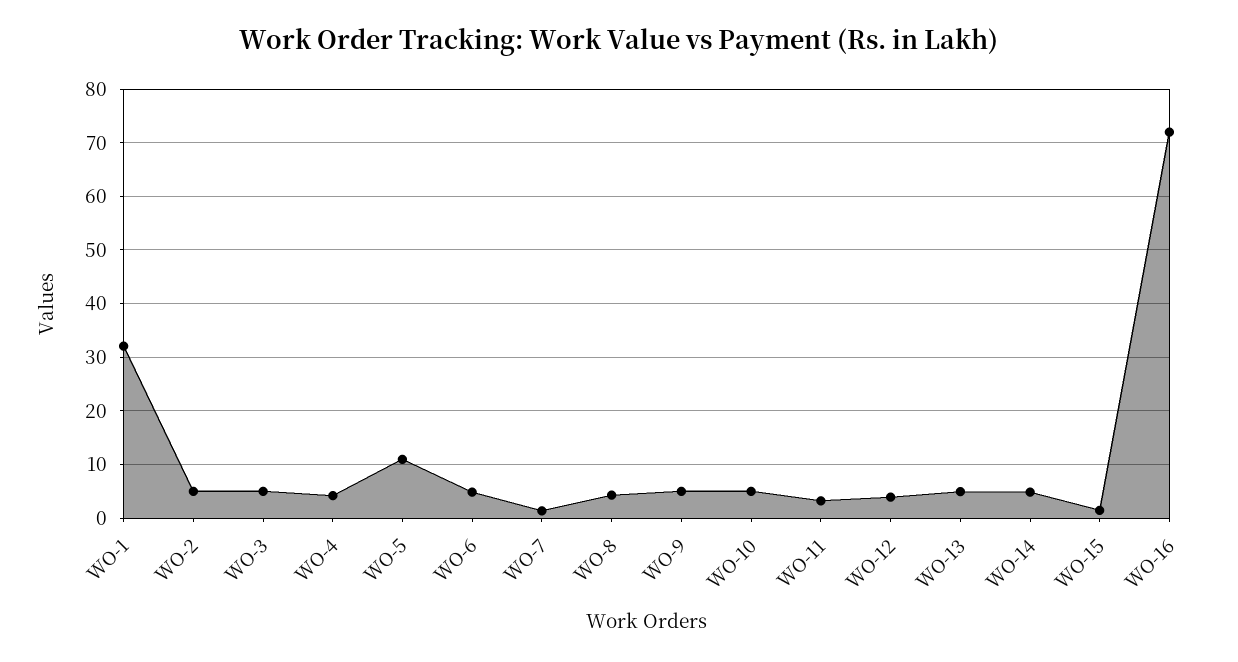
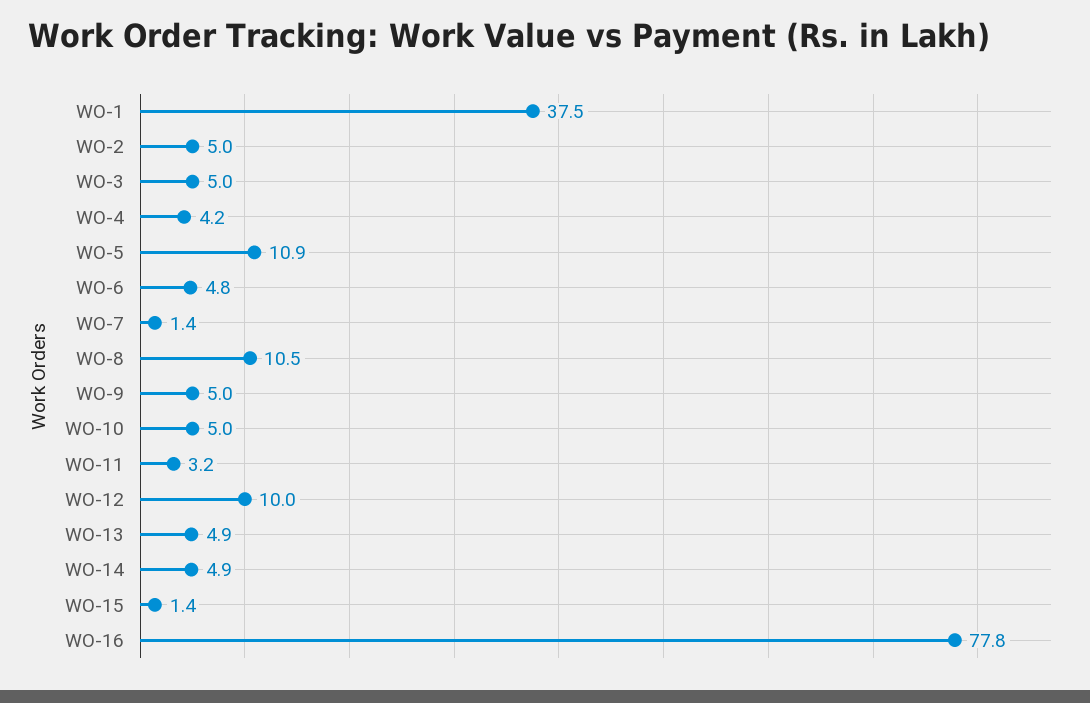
  {
-   "WO-1": 32,
+   "WO-1": 37.5,
    "WO-2": 5,
    "WO-3": 5,
    "WO-4": 4.2,
    "WO-5": 10.9,
    "WO-6": 4.8,
    "WO-7": 1.4,
-   "WO-8": 4,
+   "WO-8": 10.5,
    "WO-9": 5,
    "WO-10": 5,
    "WO-11": 3.2,
-   "WO-12": 4,
+   "WO-12": 10,
    "WO-13": 4.9,
    "WO-14": 4.9,
    "WO-15": 1.4,
-   "WO-16": 72
+   "WO-16": 77.8
  }

